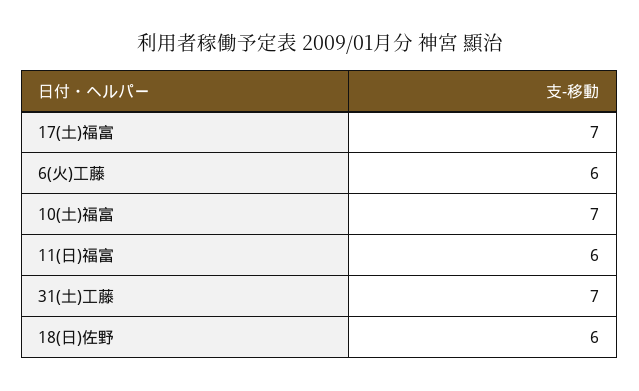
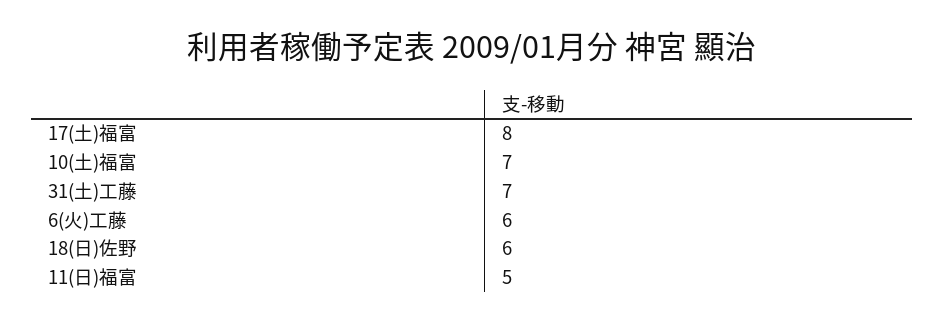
  {
-   "17(土)福富": 7,
+   "17(土)福富": 8,
    "6(火)工藤": 6,
    "10(土)福富": 7,
-   "11(日)福富": 6,
+   "11(日)福富": 5,
    "31(土)工藤": 7,
    "18(日)佐野": 6
  }

